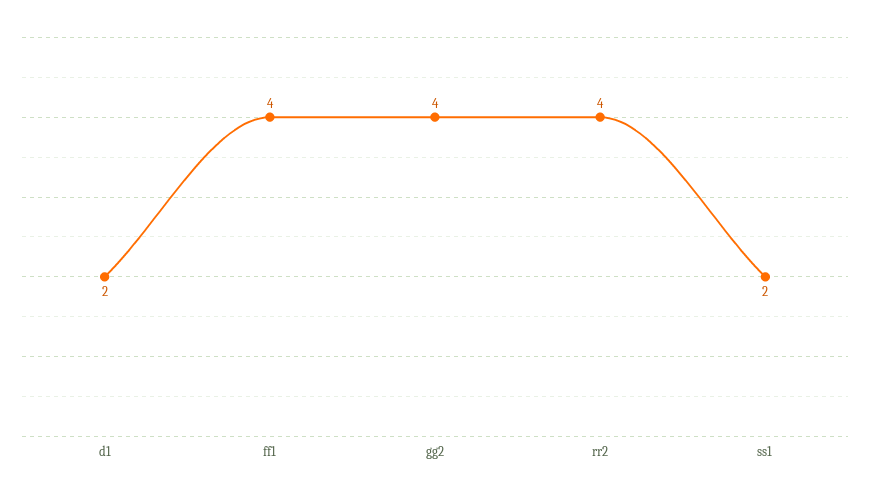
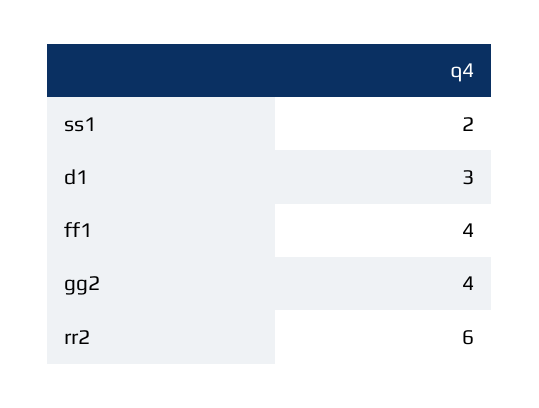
  {
-   "d1": 2,
+   "d1": 3,
    "ff1": 4,
    "gg2": 4,
-   "rr2": 4,
+   "rr2": 6,
    "ss1": 2
  }

